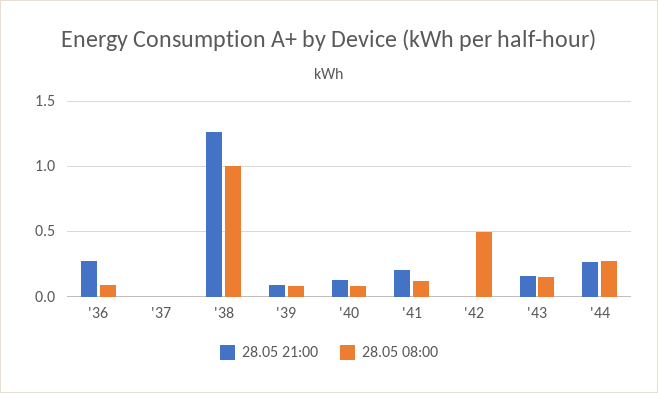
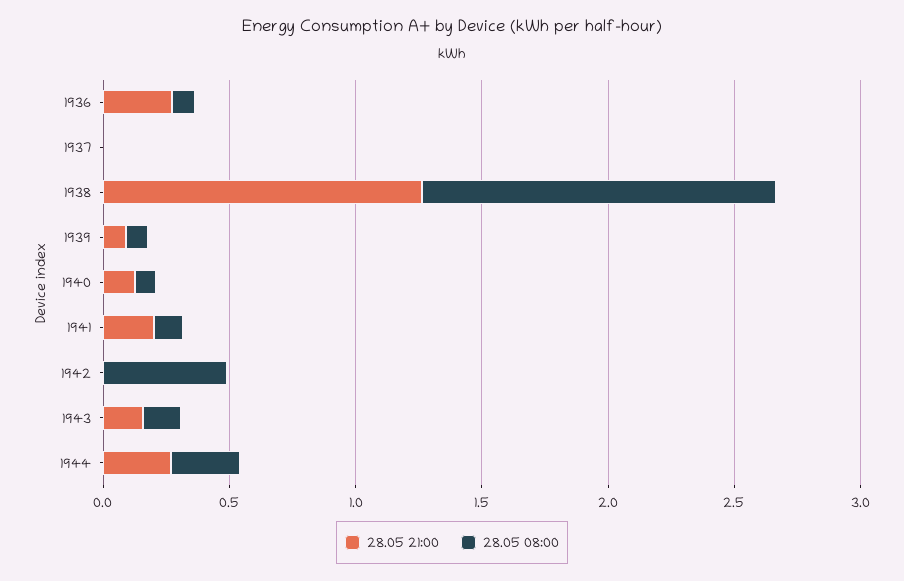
  {
    "28.05 21:00": {
      "'36": 0.25,
      "'37": 0,
      "'38": 1.25,
      "'39": 0.1,
      "'40": 0.1,
      "'41": 0.2,
      "'42": 0,
      "'43": 0.15,
      "'44": 0.25
    },
    "28.05 08:00": {
      "'36": 0.1,
      "'37": 0,
-     "'38": 1,
+     "'38": 1.4,
      "'39": 0.1,
      "'40": 0.1,
      "'41": 0.1,
      "'42": 0.5,
      "'43": 0.15,
      "'44": 0.25
    }
  }

